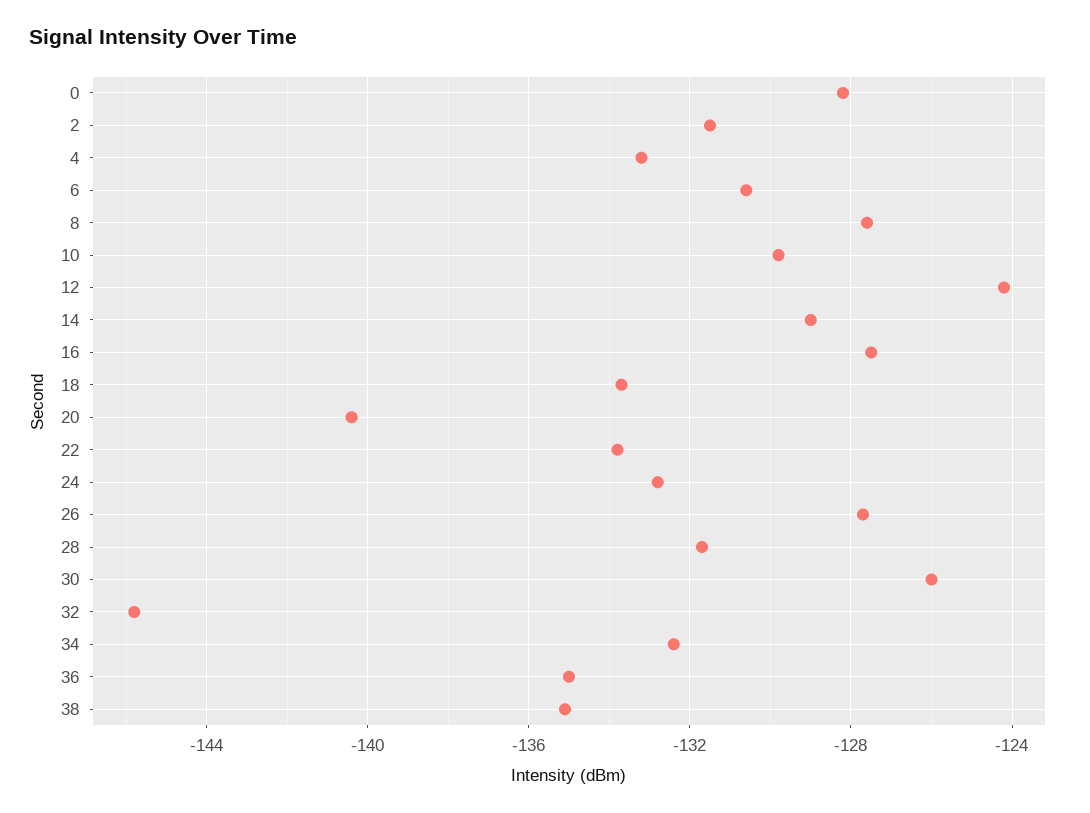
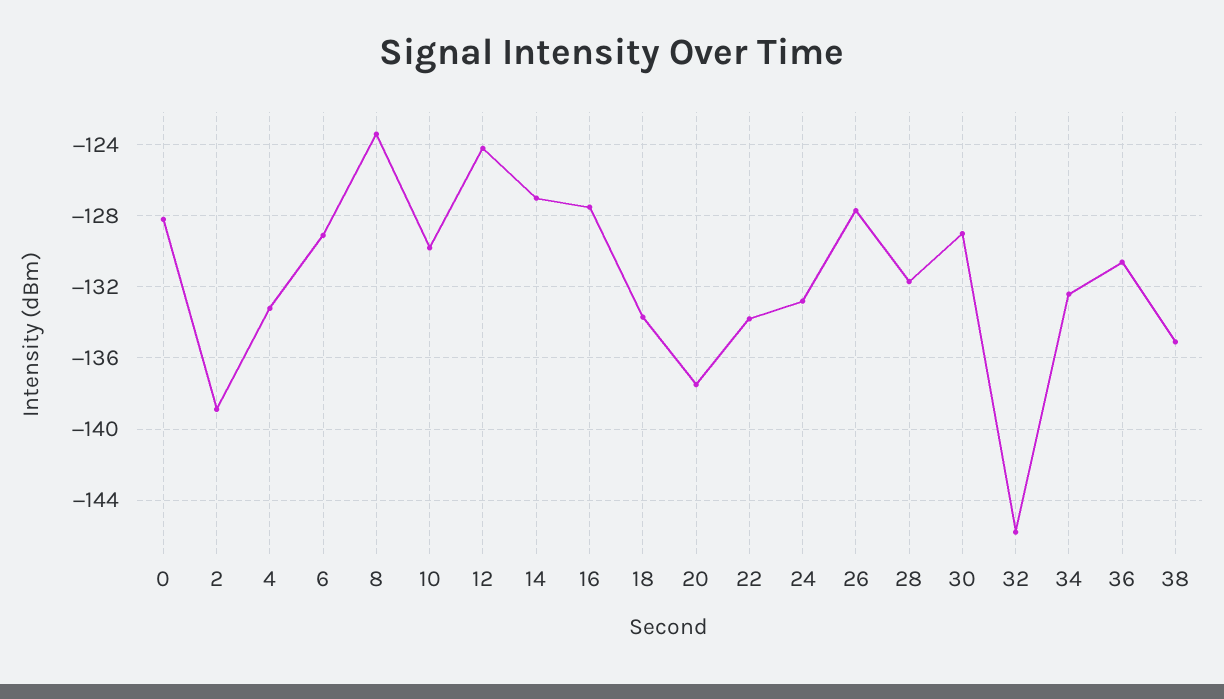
  {
    "0": -128,
-   "2": -131.5,
+   "2": -139,
    "4": -133,
-   "6": -130.5,
+   "6": -129,
-   "8": -127.5,
+   "8": -123.5,
    "10": -130,
    "12": -124,
-   "14": -129,
+   "14": -127,
    "16": -127.5,
    "18": -133.5,
-   "20": -140.5,
+   "20": -137.5,
    "22": -134,
    "24": -133,
    "26": -127.5,
    "28": -131.5,
-   "30": -126,
+   "30": -129,
    "32": -146,
    "34": -132.5,
-   "36": -135,
+   "36": -130.5,
    "38": -135
  }

